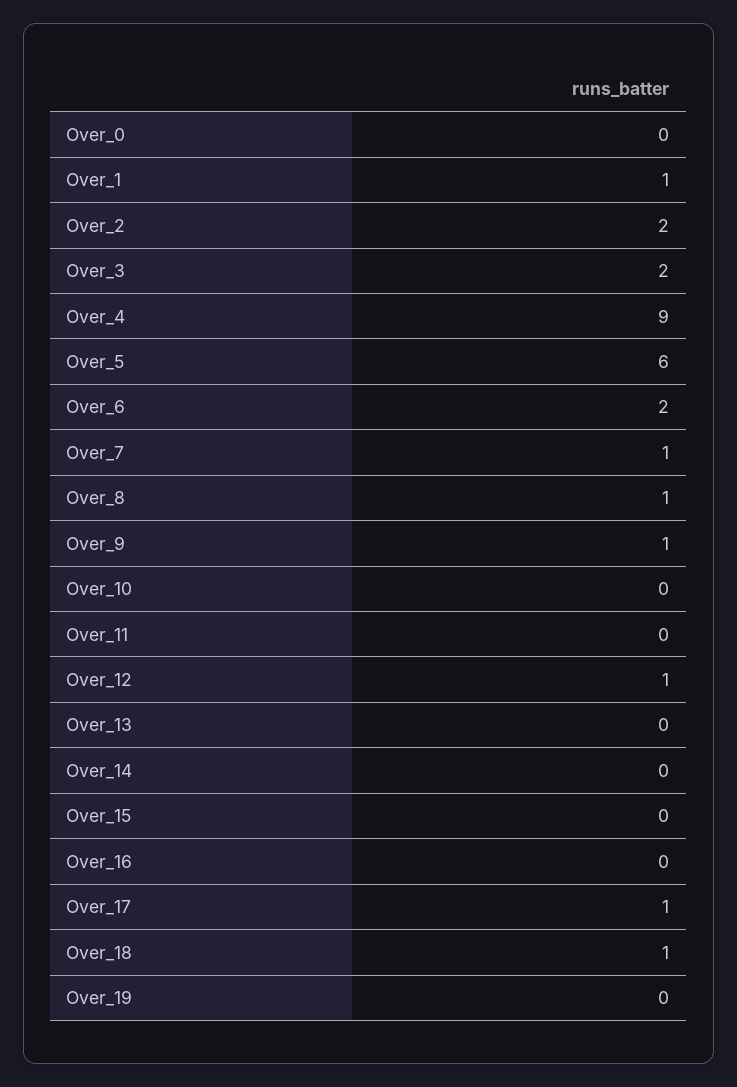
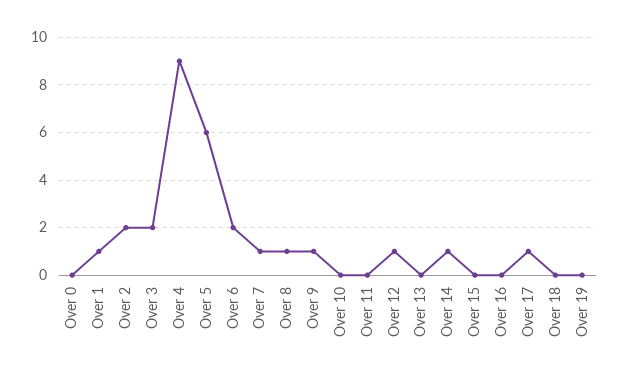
  {
    "Over_0": 0,
    "Over_1": 1,
    "Over_2": 2,
    "Over_3": 2,
    "Over_4": 9,
    "Over_5": 6,
    "Over_6": 2,
    "Over_7": 1,
    "Over_8": 1,
    "Over_9": 1,
    "Over_10": 0,
    "Over_11": 0,
    "Over_12": 1,
    "Over_13": 0,
-   "Over_14": 0,
+   "Over_14": 1,
    "Over_15": 0,
    "Over_16": 0,
    "Over_17": 1,
-   "Over_18": 1,
+   "Over_18": 0,
    "Over_19": 0
  }

